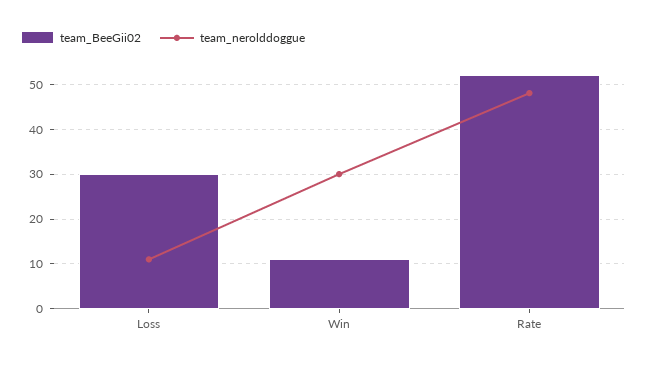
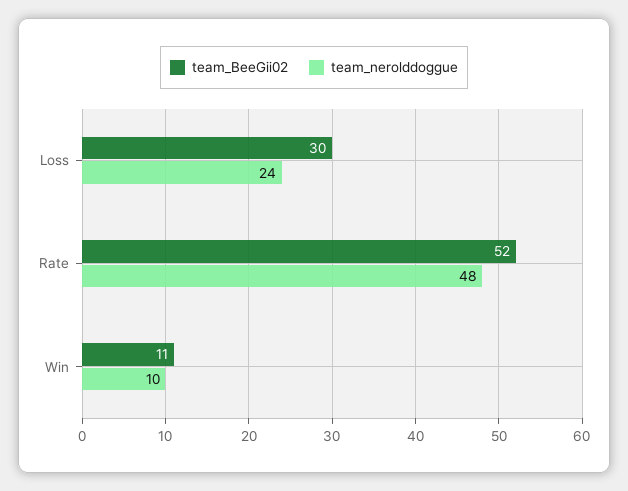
  {
    "team_BeeGii02": {
      "Loss": 30,
      "Win": 11,
      "Rate": 52
    },
    "team_nerolddoggue": {
-     "Loss": 10,
+     "Loss": 24,
-     "Win": 30,
+     "Win": 10,
      "Rate": 48
    }
  }

